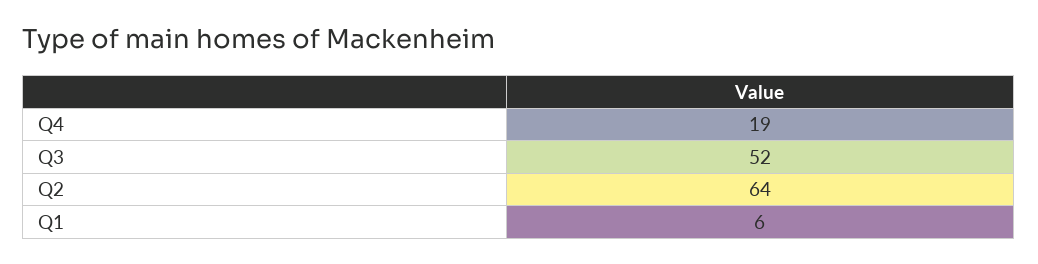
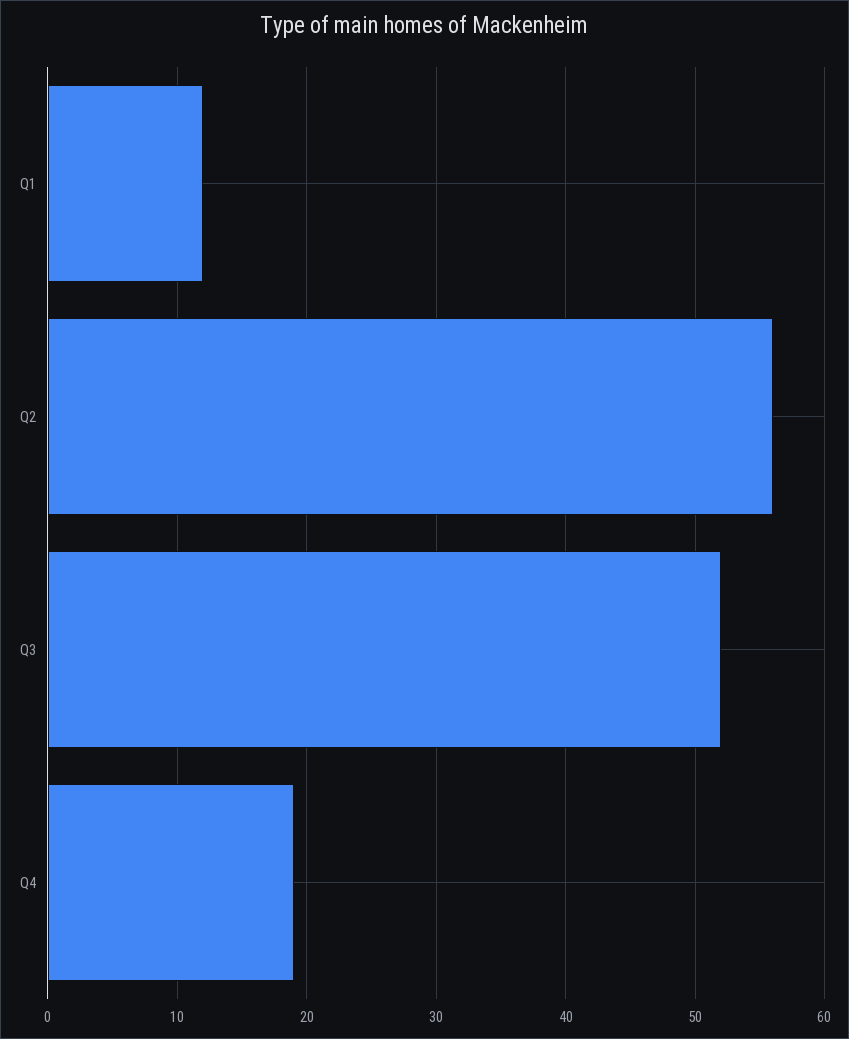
  {
    "Q4": 19,
    "Q3": 52,
-   "Q2": 64,
+   "Q2": 56,
-   "Q1": 6
+   "Q1": 12
  }

